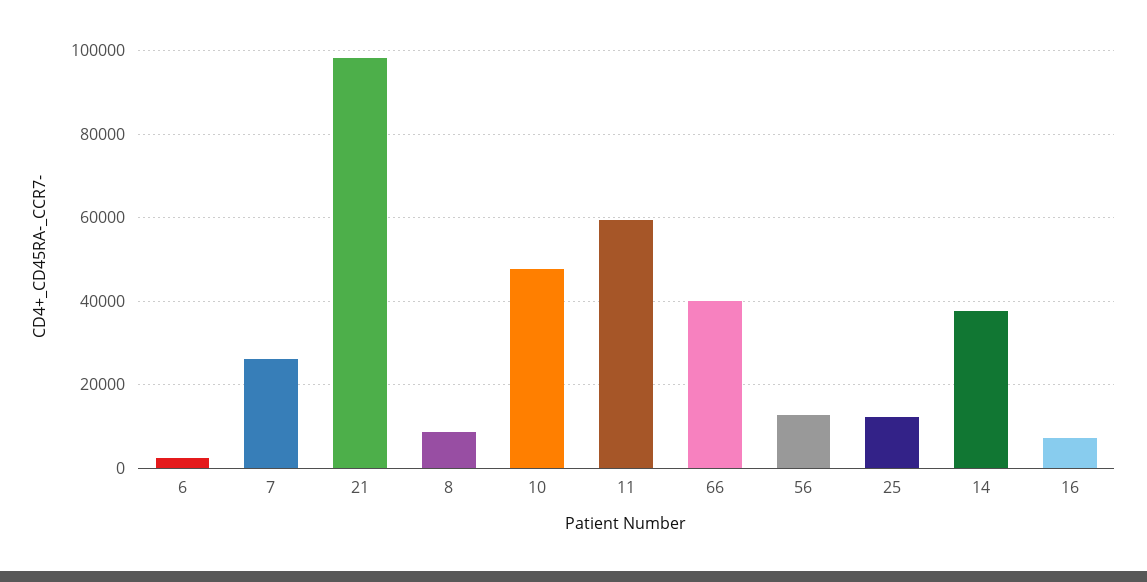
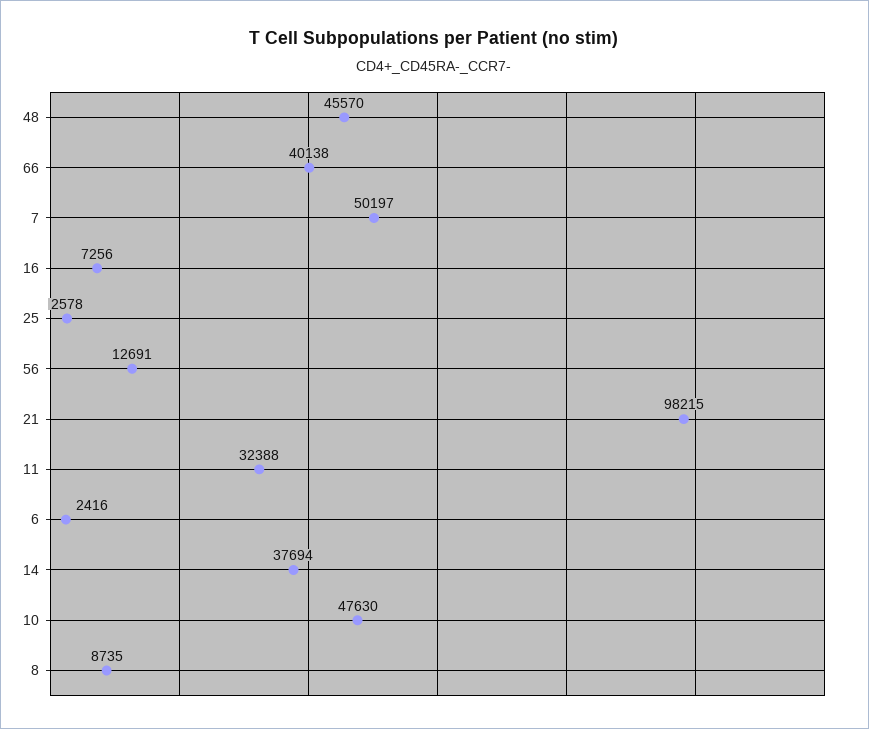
  {
    "6": 2416,
-   "7": 26000,
+   "7": 50197,
    "21": 98215,
    "8": 8735,
    "10": 47630,
-   "11": 60000,
+   "11": 32388,
    "66": 40138,
    "56": 12691,
-   "25": 12000,
+   "25": 2578,
    "14": 37694,
-   "16": 7256
+   "16": 7256,
+   "48": 45570
  }

